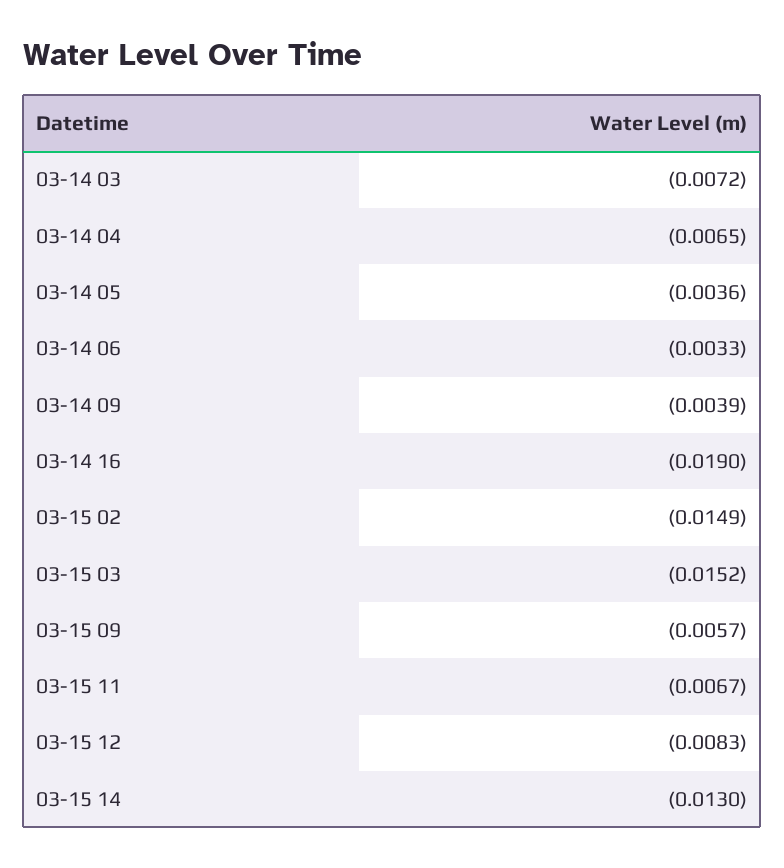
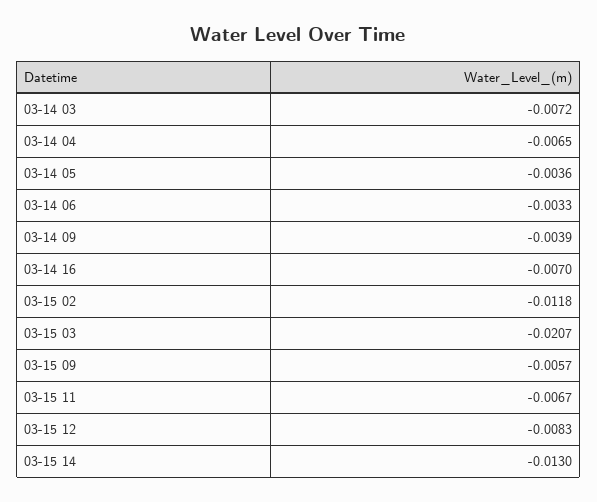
  {
    "03-14 03": -0.0072,
    "03-14 04": -0.0065,
    "03-14 05": -0.0036,
    "03-14 06": -0.0033,
    "03-14 09": -0.0039,
-   "03-14 16": -0.019,
+   "03-14 16": -0.007,
-   "03-15 02": -0.0149,
+   "03-15 02": -0.0118,
-   "03-15 03": -0.0152,
+   "03-15 03": -0.0207,
    "03-15 09": -0.0057,
    "03-15 11": -0.0067,
    "03-15 12": -0.0083,
    "03-15 14": -0.013
  }

